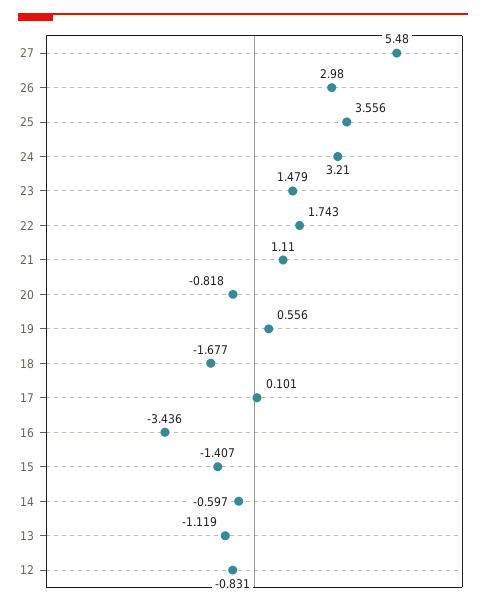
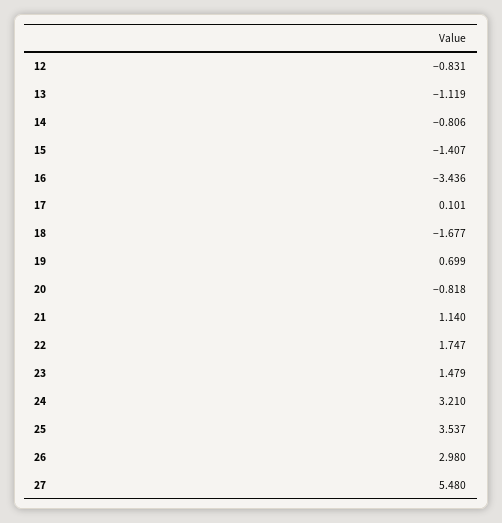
  {
    "27": 5.48,
    "26": 2.98,
-   "25": 3.556,
+   "25": 3.537,
    "24": 3.21,
    "23": 1.479,
-   "22": 1.743,
+   "22": 1.747,
-   "21": 1.11,
+   "21": 1.14,
    "20": -0.818,
-   "19": 0.556,
+   "19": 0.699,
    "18": -1.677,
    "17": 0.101,
    "16": -3.436,
    "15": -1.407,
-   "14": -0.597,
+   "14": -0.806,
    "13": -1.119,
    "12": -0.831
  }

